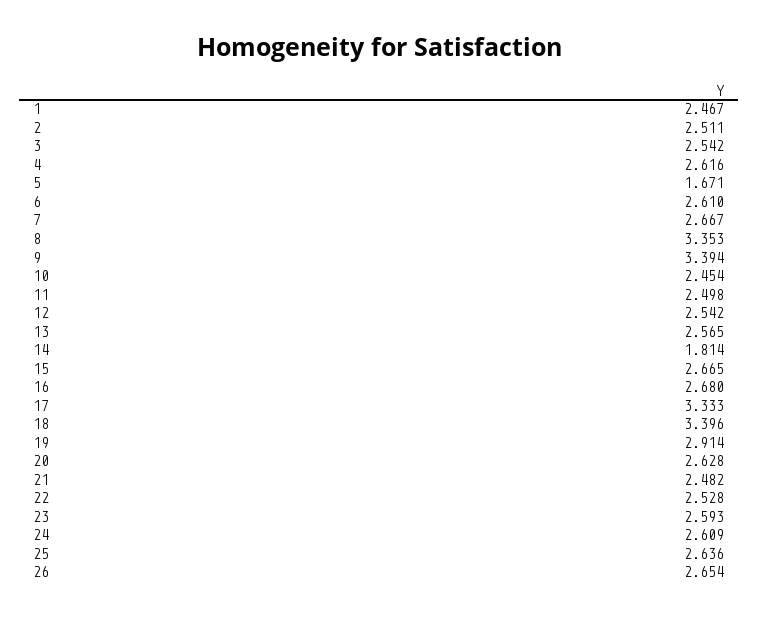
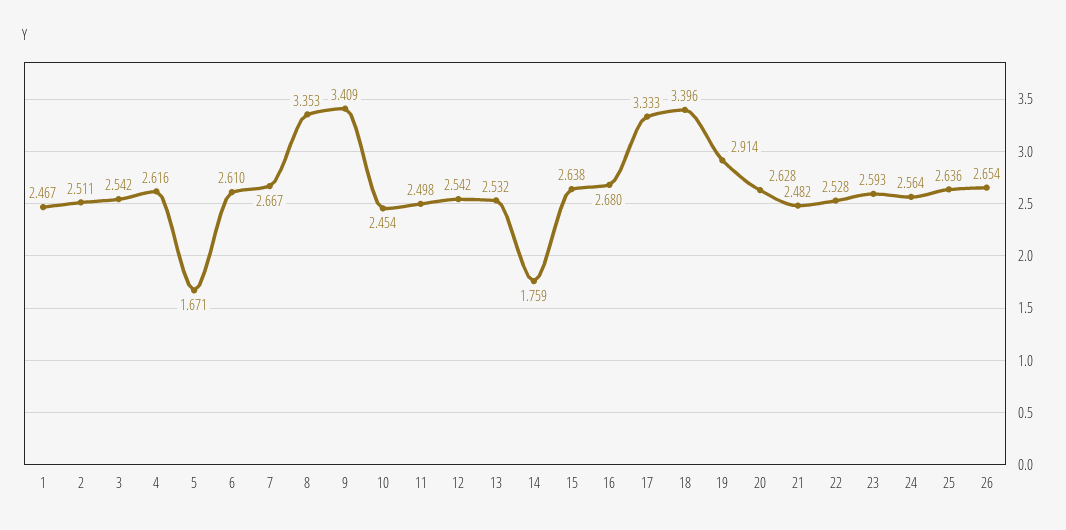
  {
    "1": 2.467,
    "2": 2.511,
    "3": 2.542,
    "4": 2.616,
    "5": 1.671,
    "6": 2.61,
    "7": 2.667,
    "8": 3.353,
-   "9": 3.394,
+   "9": 3.409,
    "10": 2.454,
    "11": 2.498,
    "12": 2.542,
-   "13": 2.565,
+   "13": 2.532,
-   "14": 1.814,
+   "14": 1.759,
-   "15": 2.665,
+   "15": 2.638,
    "16": 2.68,
    "17": 3.333,
    "18": 3.396,
    "19": 2.914,
    "20": 2.628,
    "21": 2.482,
    "22": 2.528,
    "23": 2.593,
-   "24": 2.609,
+   "24": 2.564,
    "25": 2.636,
    "26": 2.654
  }

